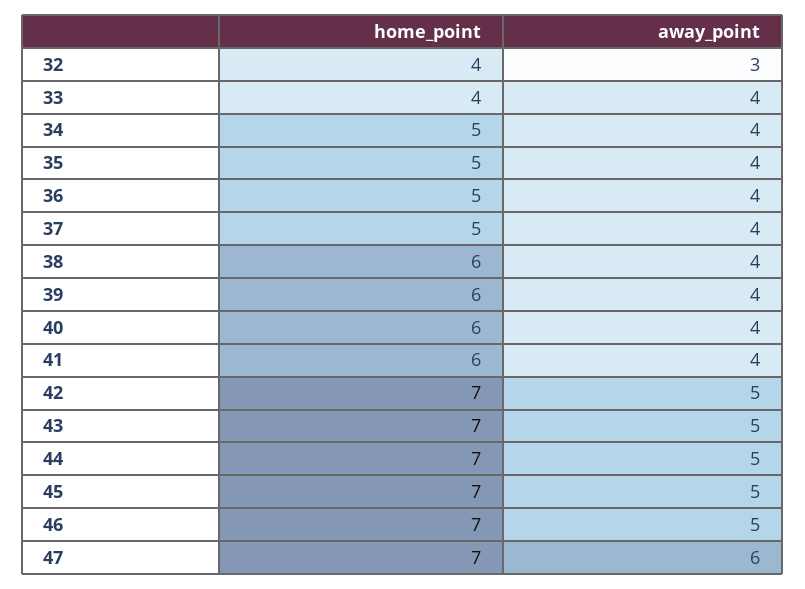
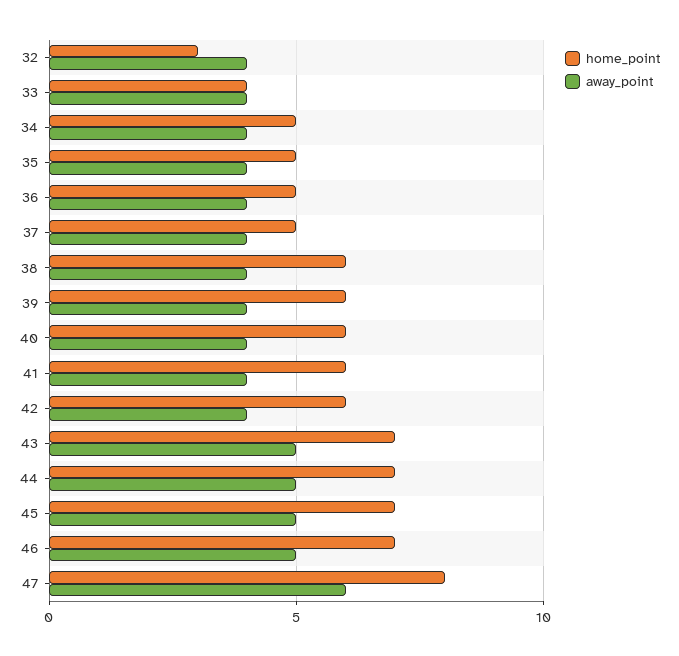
  {
    "home_point": {
-     "32": 4,
+     "32": 3,
      "33": 4,
      "34": 5,
      "35": 5,
      "36": 5,
      "37": 5,
      "38": 6,
      "39": 6,
      "40": 6,
      "41": 6,
-     "42": 7,
+     "42": 6,
      "43": 7,
      "44": 7,
      "45": 7,
      "46": 7,
-     "47": 7
+     "47": 8
    },
    "away_point": {
-     "32": 3,
+     "32": 4,
      "33": 4,
      "34": 4,
      "35": 4,
      "36": 4,
      "37": 4,
      "38": 4,
      "39": 4,
      "40": 4,
      "41": 4,
-     "42": 5,
+     "42": 4,
      "43": 5,
      "44": 5,
      "45": 5,
      "46": 5,
      "47": 6
    }
  }

